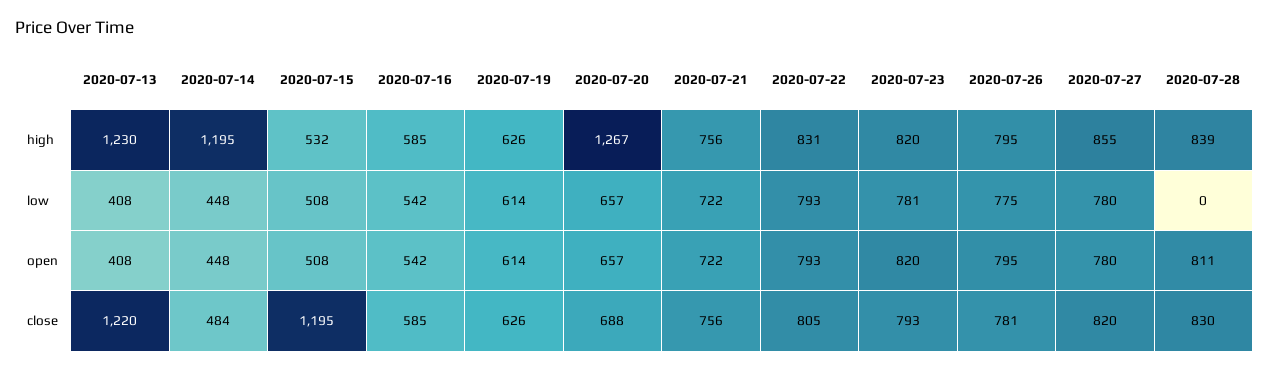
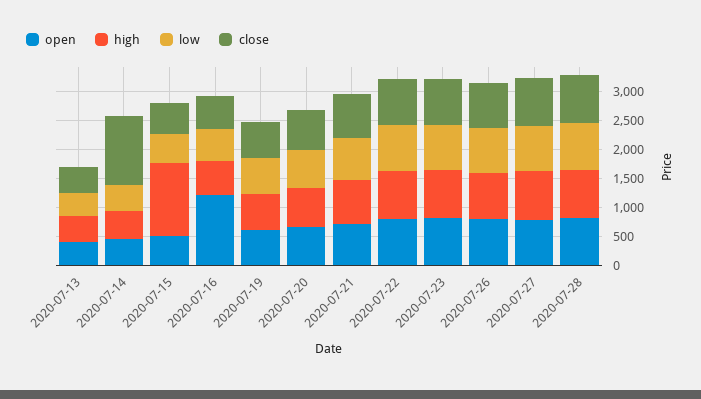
  {
    "high": {
-     "2020-07-13": 1230,
+     "2020-07-13": 500,
-     "2020-07-14": 1195,
+     "2020-07-14": 500,
-     "2020-07-15": 532,
+     "2020-07-15": 1250,
      "2020-07-16": 585,
      "2020-07-19": 626,
-     "2020-07-20": 1267,
+     "2020-07-20": 750,
      "2020-07-21": 756,
      "2020-07-22": 831,
      "2020-07-23": 820,
      "2020-07-26": 795,
      "2020-07-27": 855,
      "2020-07-28": 839
    },
    "low": {
      "2020-07-13": 408,
      "2020-07-14": 448,
      "2020-07-15": 508,
      "2020-07-16": 542,
      "2020-07-19": 614,
      "2020-07-20": 657,
      "2020-07-21": 722,
      "2020-07-22": 793,
      "2020-07-23": 781,
      "2020-07-26": 775,
      "2020-07-27": 780,
-     "2020-07-28": 0
+     "2020-07-28": 750
    },
    "open": {
      "2020-07-13": 408,
      "2020-07-14": 448,
      "2020-07-15": 508,
-     "2020-07-16": 542,
+     "2020-07-16": 1250,
      "2020-07-19": 614,
      "2020-07-20": 657,
      "2020-07-21": 722,
      "2020-07-22": 793,
      "2020-07-23": 820,
      "2020-07-26": 795,
      "2020-07-27": 780,
      "2020-07-28": 811
    },
    "close": {
-     "2020-07-13": 1220,
+     "2020-07-13": 500,
-     "2020-07-14": 484,
+     "2020-07-14": 1250,
-     "2020-07-15": 1195,
+     "2020-07-15": 500,
      "2020-07-16": 585,
      "2020-07-19": 626,
      "2020-07-20": 688,
      "2020-07-21": 756,
      "2020-07-22": 805,
      "2020-07-23": 793,
      "2020-07-26": 781,
      "2020-07-27": 820,
      "2020-07-28": 830
    }
  }

